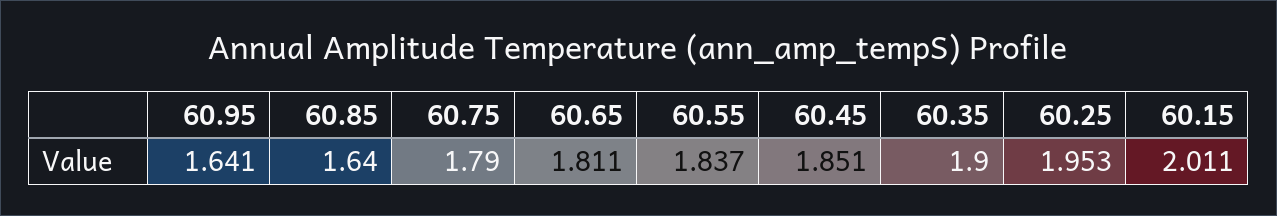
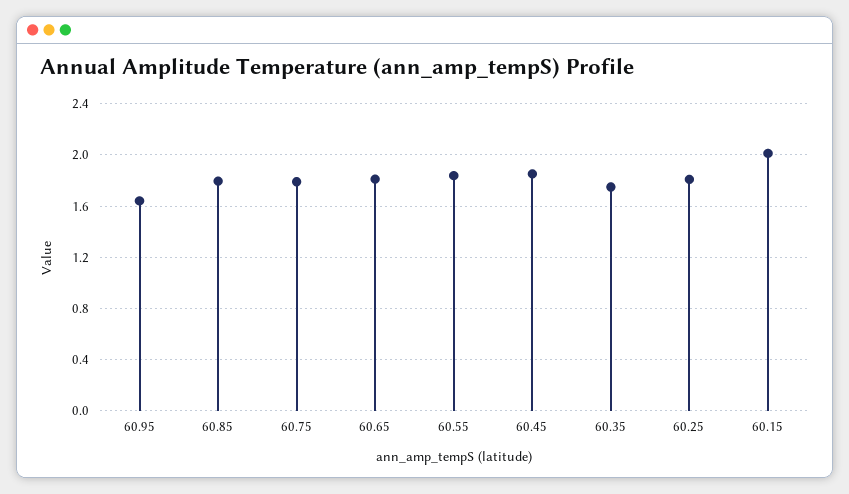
  {
    "60.95": 1.641,
-   "60.85": 1.64,
+   "60.85": 1.8,
    "60.75": 1.79,
    "60.65": 1.811,
    "60.55": 1.837,
    "60.45": 1.851,
-   "60.35": 1.9,
+   "60.35": 1.75,
-   "60.25": 1.953,
+   "60.25": 1.8,
    "60.15": 2.011
  }

